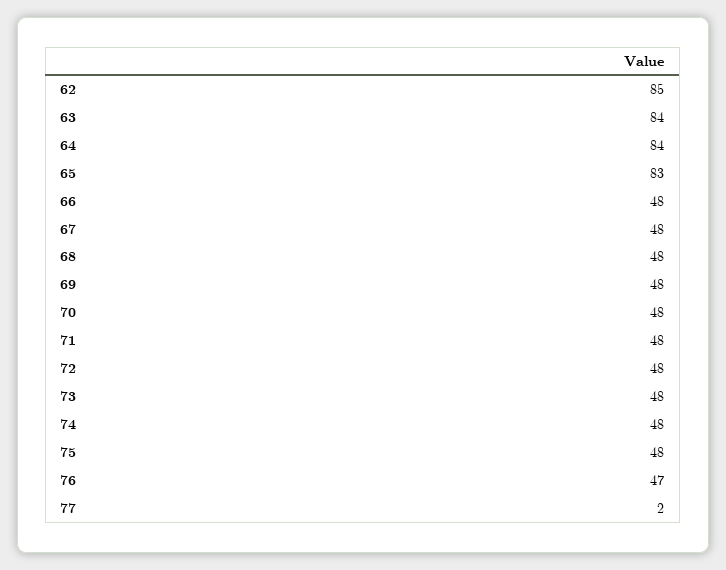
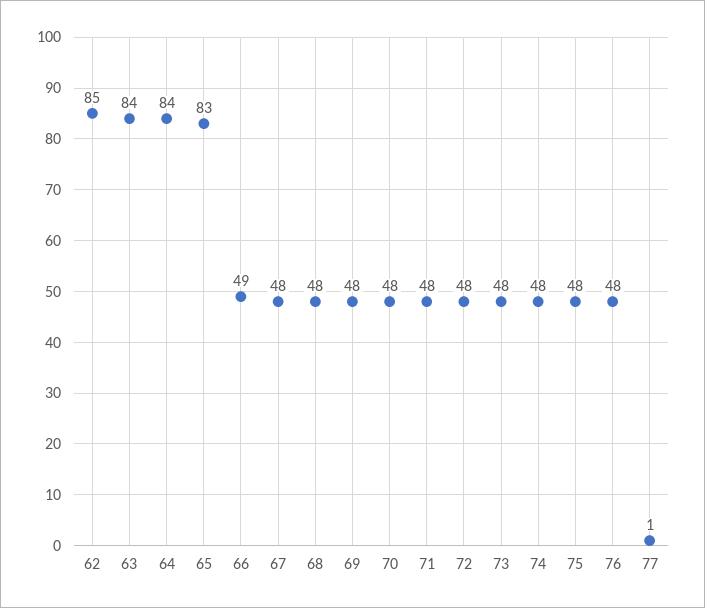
  {
    "62": 85,
    "63": 84,
    "64": 84,
    "65": 83,
-   "66": 48,
+   "66": 49,
    "67": 48,
    "68": 48,
    "69": 48,
    "70": 48,
    "71": 48,
    "72": 48,
    "73": 48,
    "74": 48,
    "75": 48,
-   "76": 47,
+   "76": 48,
-   "77": 2
+   "77": 1
  }

